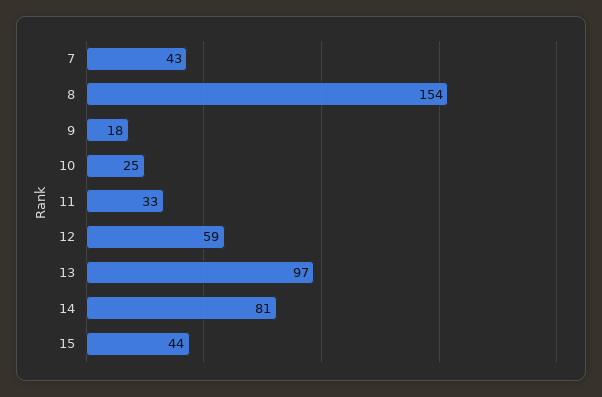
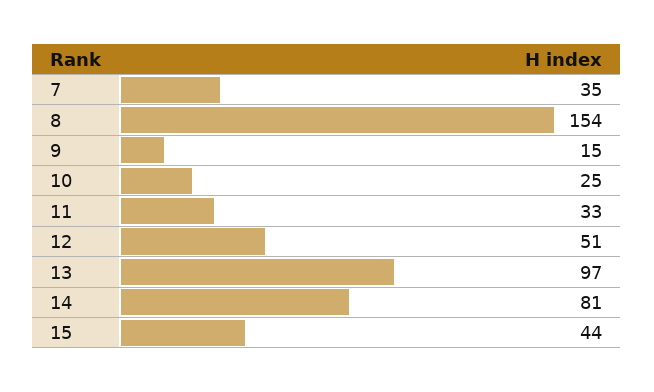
  {
-   "7": 43,
+   "7": 35,
    "8": 154,
-   "9": 18,
+   "9": 15,
    "10": 25,
    "11": 33,
-   "12": 59,
+   "12": 51,
    "13": 97,
    "14": 81,
    "15": 44
  }

